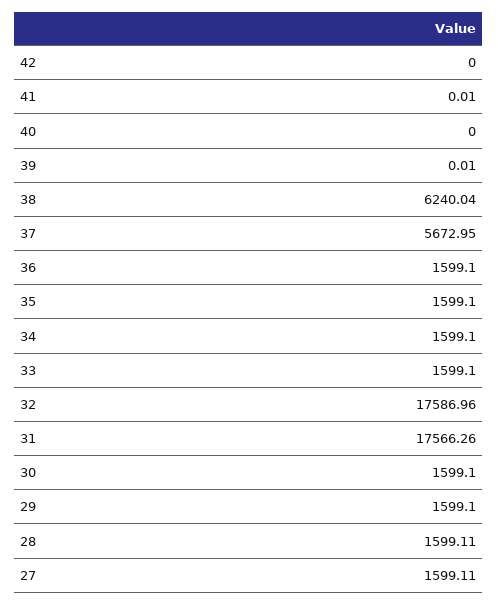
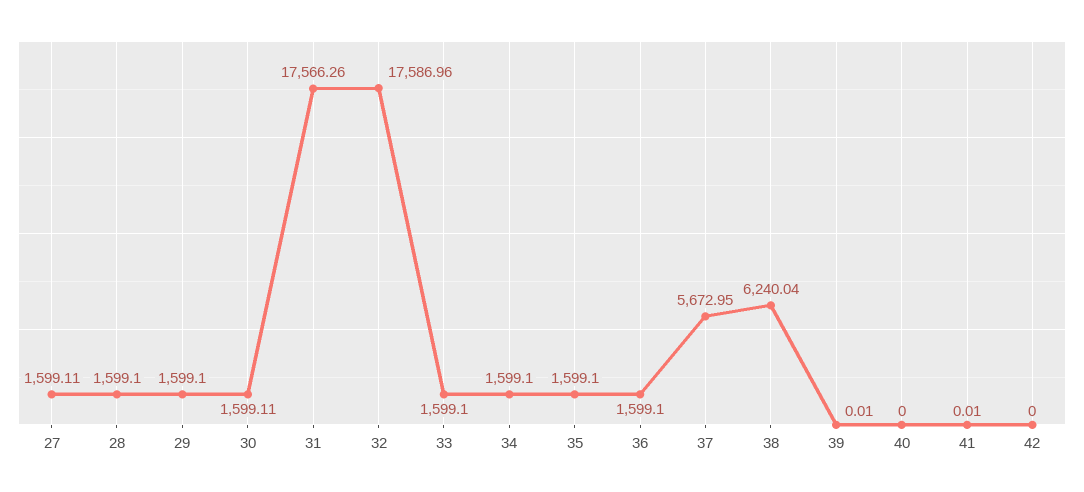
  {
    "42": 0,
    "41": 0.01,
    "40": 0,
    "39": 0.01,
    "38": 6240.04,
    "37": 5672.95,
    "36": 1599.1,
    "35": 1599.1,
    "34": 1599.1,
    "33": 1599.1,
    "32": 17586.96,
    "31": 17566.26,
-   "30": 1599.1,
+   "30": 1599.11,
    "29": 1599.1,
-   "28": 1599.11,
+   "28": 1599.1,
    "27": 1599.11
  }

